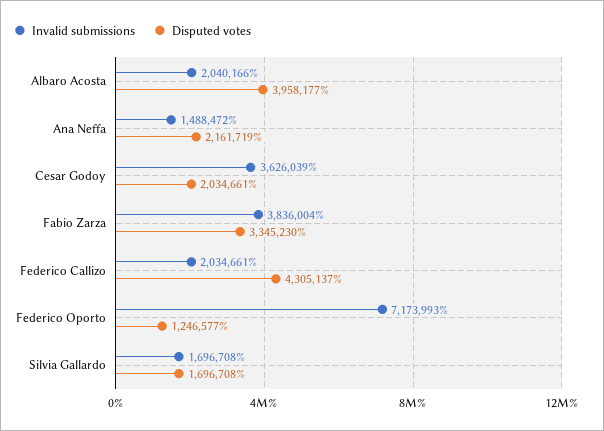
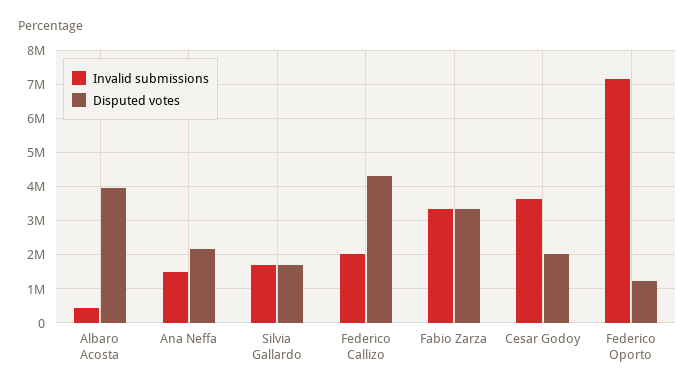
  {
    "Invalid submissions": {
-     "Albaro Acosta": 2040166,
+     "Albaro Acosta": 400000,
      "Ana Neffa": 1488472,
      "Cesar Godoy": 3626039,
-     "Fabio Zarza": 3836004,
+     "Fabio Zarza": 3400000,
      "Federico Callizo": 2034661,
      "Federico Oporto": 7173993,
      "Silvia Gallardo": 1696708
    },
    "Disputed votes": {
      "Albaro Acosta": 3958177,
      "Ana Neffa": 2161719,
      "Cesar Godoy": 2034661,
      "Fabio Zarza": 3345230,
      "Federico Callizo": 4305137,
      "Federico Oporto": 1246577,
      "Silvia Gallardo": 1696708
    }
  }

